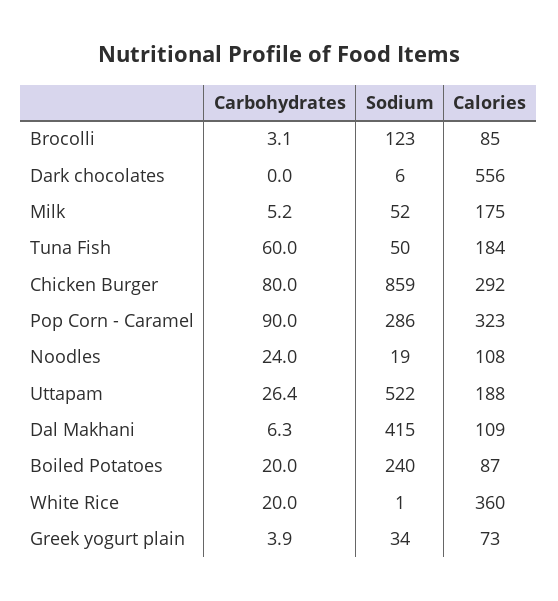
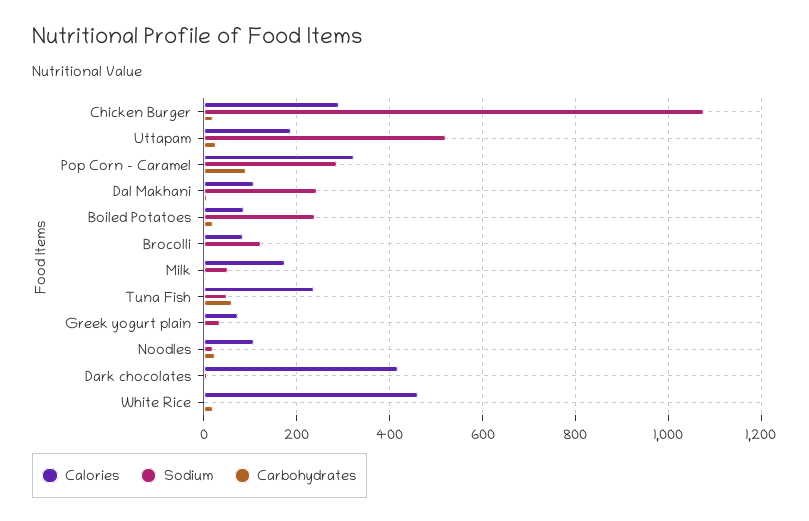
  {
    "Carbohydrates": {
      "Brocolli": 3.1,
      "Dark chocolates": 0,
      "Milk": 5.2,
      "Tuna Fish": 60,
-     "Chicken Burger": 80,
+     "Chicken Burger": 20,
      "Pop Corn - Caramel": 90,
      "Noodles": 24,
      "Uttapam": 26.4,
      "Dal Makhani": 6.3,
      "Boiled Potatoes": 20,
      "White Rice": 20,
      "Greek yogurt plain": 3.9
    },
    "Sodium": {
      "Brocolli": 123,
      "Dark chocolates": 6,
      "Milk": 52,
      "Tuna Fish": 50,
-     "Chicken Burger": 859,
+     "Chicken Burger": 1080,
      "Pop Corn - Caramel": 286,
      "Noodles": 19,
      "Uttapam": 522,
-     "Dal Makhani": 415,
+     "Dal Makhani": 240,
      "Boiled Potatoes": 240,
      "White Rice": 1,
      "Greek yogurt plain": 34
    },
    "Calories": {
      "Brocolli": 85,
-     "Dark chocolates": 556,
+     "Dark chocolates": 420,
      "Milk": 175,
-     "Tuna Fish": 184,
+     "Tuna Fish": 240,
      "Chicken Burger": 292,
      "Pop Corn - Caramel": 323,
      "Noodles": 108,
      "Uttapam": 188,
      "Dal Makhani": 109,
      "Boiled Potatoes": 87,
-     "White Rice": 360,
+     "White Rice": 460,
      "Greek yogurt plain": 73
    }
  }

